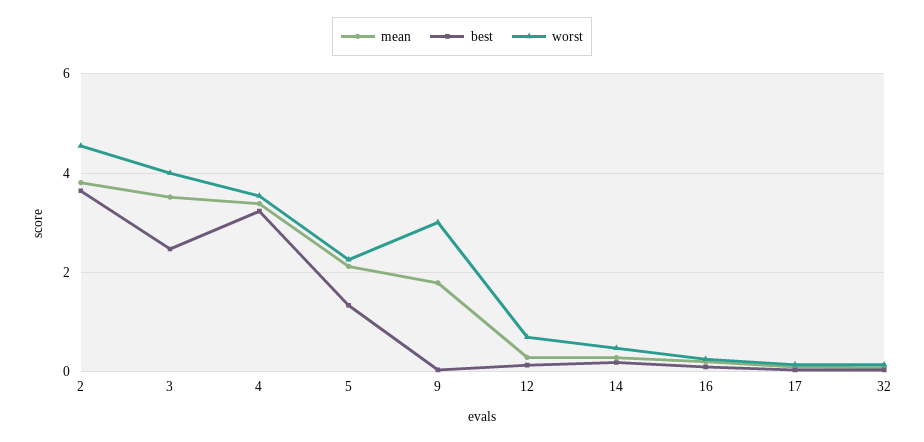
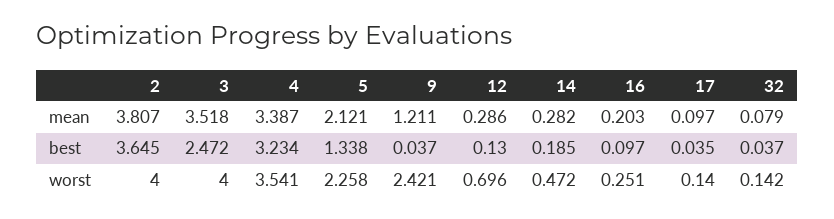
  {
    "mean": {
      "2": 3.807,
      "3": 3.518,
      "4": 3.387,
      "5": 2.121,
-     "9": 1.8,
+     "9": 1.211,
      "12": 0.286,
      "14": 0.282,
      "16": 0.203,
      "17": 0.097,
      "32": 0.079
    },
    "best": {
      "2": 3.645,
      "3": 2.472,
      "4": 3.234,
      "5": 1.338,
      "9": 0.037,
      "12": 0.13,
      "14": 0.185,
      "16": 0.097,
      "17": 0.035,
      "32": 0.037
    },
    "worst": {
-     "2": 4.6,
+     "2": 4,
      "3": 4,
      "4": 3.541,
      "5": 2.258,
-     "9": 3,
+     "9": 2.421,
      "12": 0.696,
      "14": 0.472,
      "16": 0.251,
      "17": 0.14,
      "32": 0.142
    }
  }

